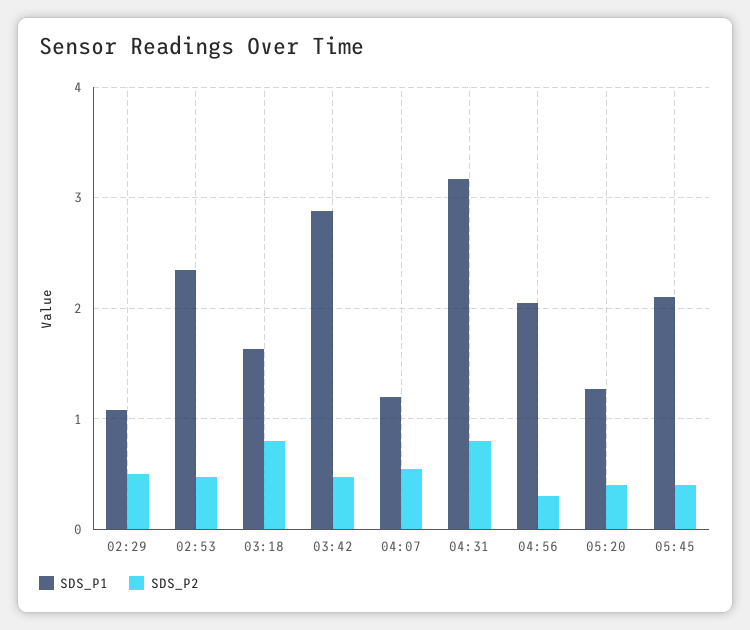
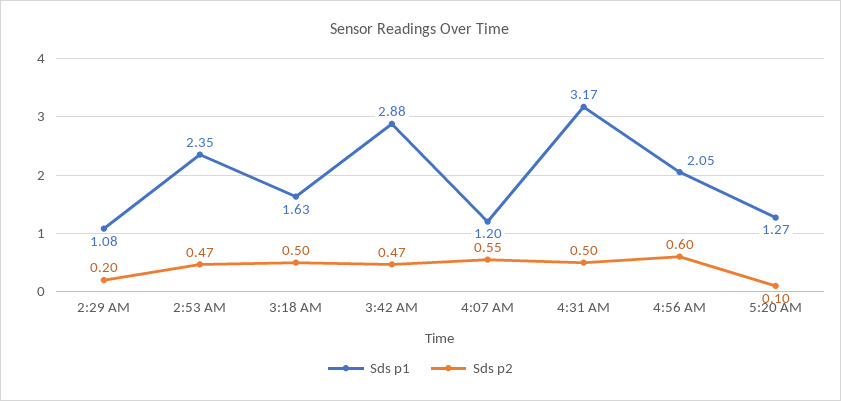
  {
    "SDS_P1": {
      "02:29": 1.08,
      "02:53": 2.35,
      "03:18": 1.63,
      "03:42": 2.88,
      "04:07": 1.2,
      "04:31": 3.17,
      "04:56": 2.05,
-     "05:20": 1.27,
+     "05:20": 1.27
-     "05:45": 2.1
    },
    "SDS_P2": {
-     "02:29": 0.5,
+     "02:29": 0.2,
      "02:53": 0.47,
-     "03:18": 0.8,
+     "03:18": 0.5,
      "03:42": 0.47,
      "04:07": 0.55,
-     "04:31": 0.8,
+     "04:31": 0.5,
-     "04:56": 0.3,
+     "04:56": 0.6,
-     "05:20": 0.4,
+     "05:20": 0.1
-     "05:45": 0.4
    }
  }

